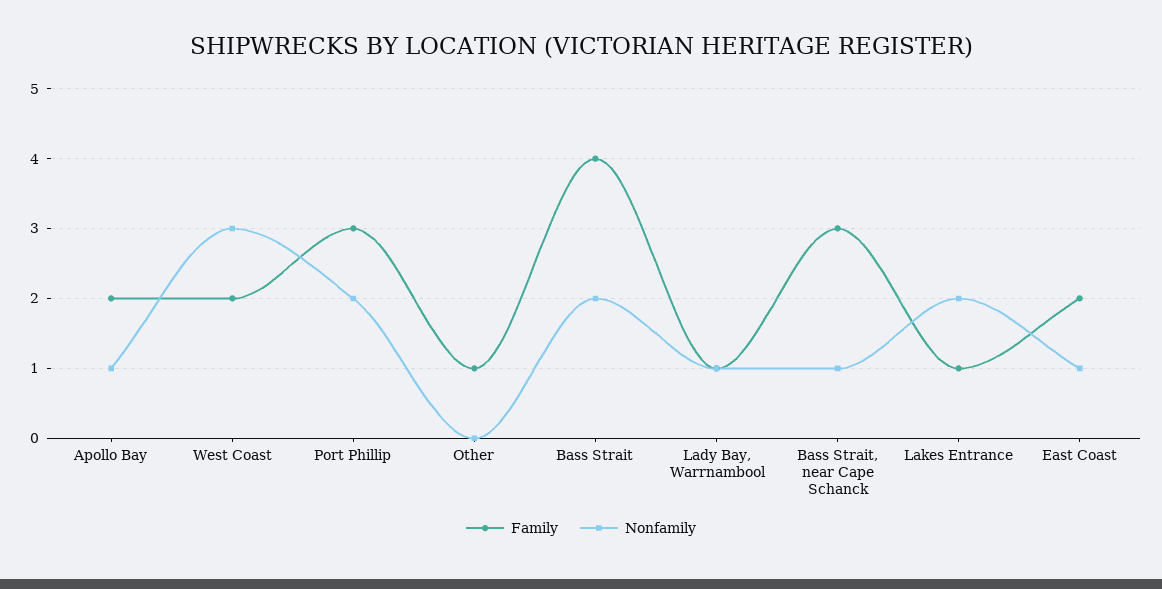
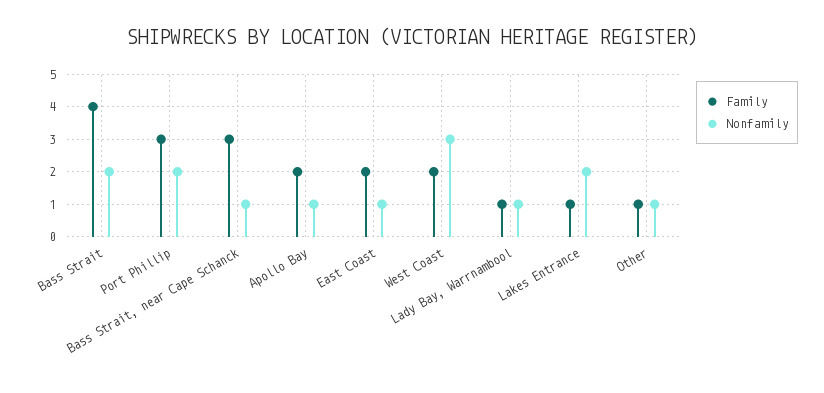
  {
    "Family": {
      "Apollo Bay": 2,
      "West Coast": 2,
      "Port Phillip": 3,
      "Other": 1,
      "Bass Strait": 4,
      "Lady Bay, Warrnambool": 1,
      "Bass Strait, near Cape Schanck": 3,
      "Lakes Entrance": 1,
      "East Coast": 2
    },
    "Nonfamily": {
      "Apollo Bay": 1,
      "West Coast": 3,
      "Port Phillip": 2,
-     "Other": 0,
+     "Other": 1,
      "Bass Strait": 2,
      "Lady Bay, Warrnambool": 1,
      "Bass Strait, near Cape Schanck": 1,
      "Lakes Entrance": 2,
      "East Coast": 1
    }
  }

